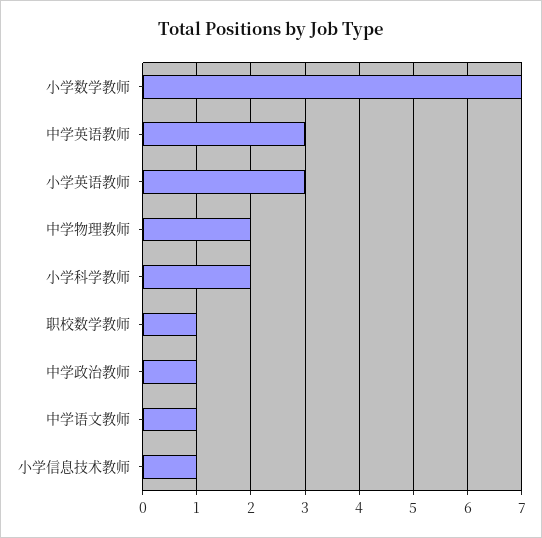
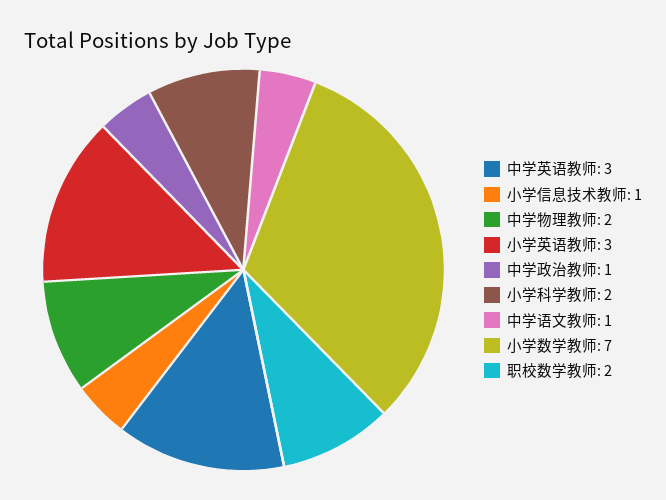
  {
    "小学数学教师": 7,
    "中学英语教师": 3,
    "小学英语教师": 3,
    "中学物理教师": 2,
    "小学科学教师": 2,
-   "职校数学教师": 1,
+   "职校数学教师": 2,
    "中学政治教师": 1,
    "中学语文教师": 1,
    "小学信息技术教师": 1
  }

